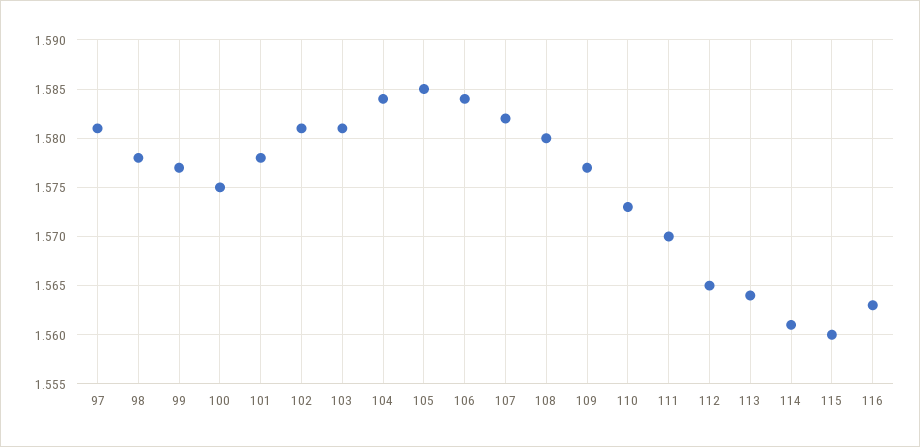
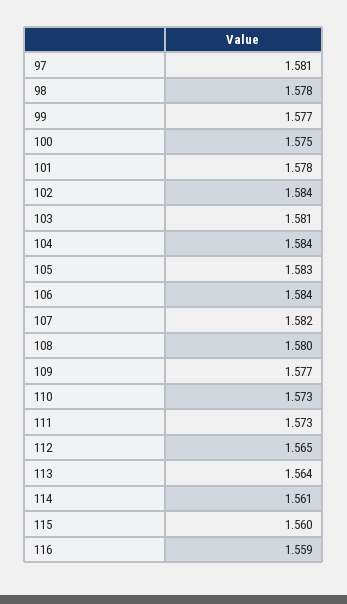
  {
    "97": 1.581,
    "98": 1.578,
    "99": 1.577,
    "100": 1.575,
    "101": 1.578,
-   "102": 1.581,
+   "102": 1.584,
    "103": 1.581,
    "104": 1.584,
-   "105": 1.585,
+   "105": 1.583,
    "106": 1.584,
    "107": 1.582,
    "108": 1.58,
    "109": 1.577,
    "110": 1.573,
-   "111": 1.57,
+   "111": 1.573,
    "112": 1.565,
    "113": 1.564,
    "114": 1.561,
    "115": 1.56,
-   "116": 1.563
+   "116": 1.559
  }

